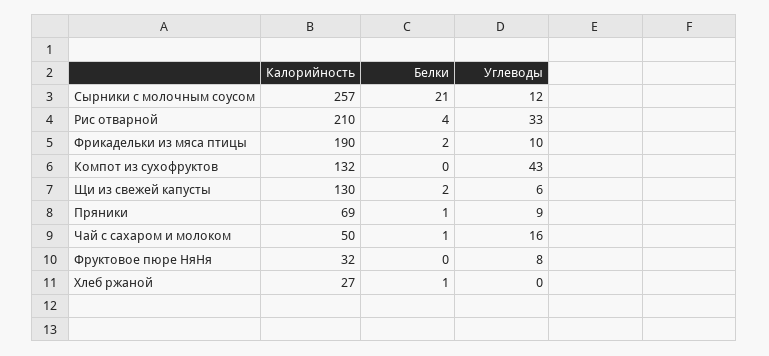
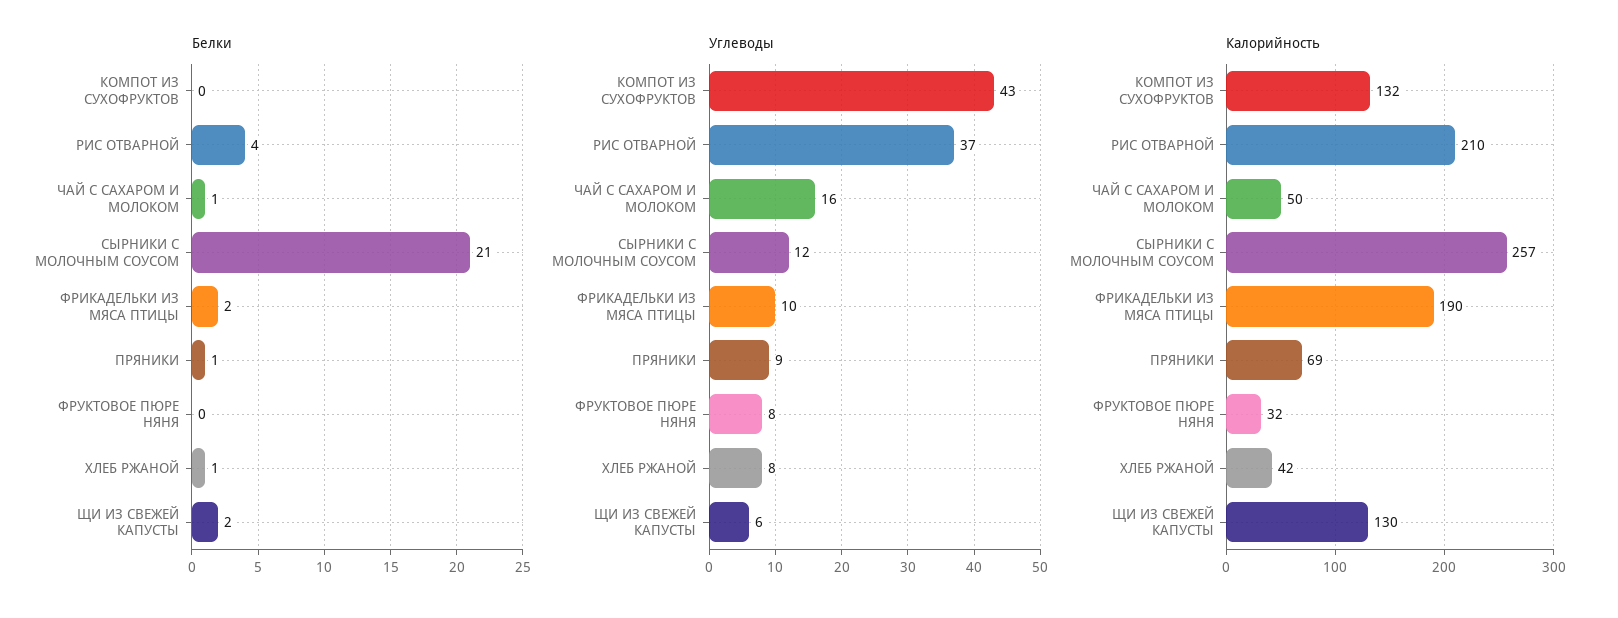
  {
    "Калорийность": {
      "Сырники с молочным соусом": 257,
      "Рис отварной": 210,
      "Фрикадельки из мяса птицы": 190,
      "Компот из сухофруктов": 132,
      "Щи из свежей капусты": 130,
      "Пряники": 69,
      "Чай с сахаром и молоком": 50,
      "Фруктовое пюре НяНя": 32,
-     "Хлеб ржаной": 27
+     "Хлеб ржаной": 42
    },
    "Белки": {
      "Сырники с молочным соусом": 21,
      "Рис отварной": 4,
      "Фрикадельки из мяса птицы": 2,
      "Компот из сухофруктов": 0,
      "Щи из свежей капусты": 2,
      "Пряники": 1,
      "Чай с сахаром и молоком": 1,
      "Фруктовое пюре НяНя": 0,
      "Хлеб ржаной": 1
    },
    "Углеводы": {
      "Сырники с молочным соусом": 12,
-     "Рис отварной": 33,
+     "Рис отварной": 37,
      "Фрикадельки из мяса птицы": 10,
      "Компот из сухофруктов": 43,
      "Щи из свежей капусты": 6,
      "Пряники": 9,
      "Чай с сахаром и молоком": 16,
      "Фруктовое пюре НяНя": 8,
-     "Хлеб ржаной": 0
+     "Хлеб ржаной": 8
    }
  }

